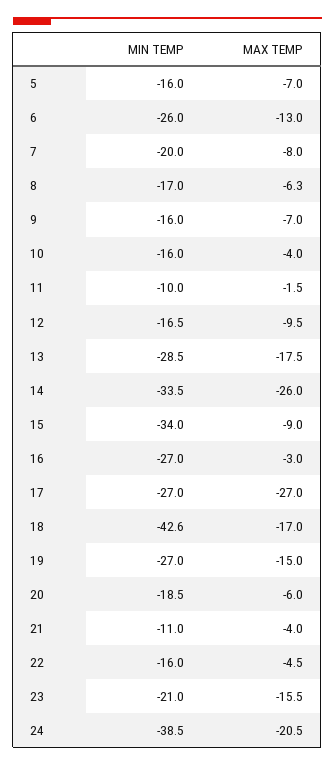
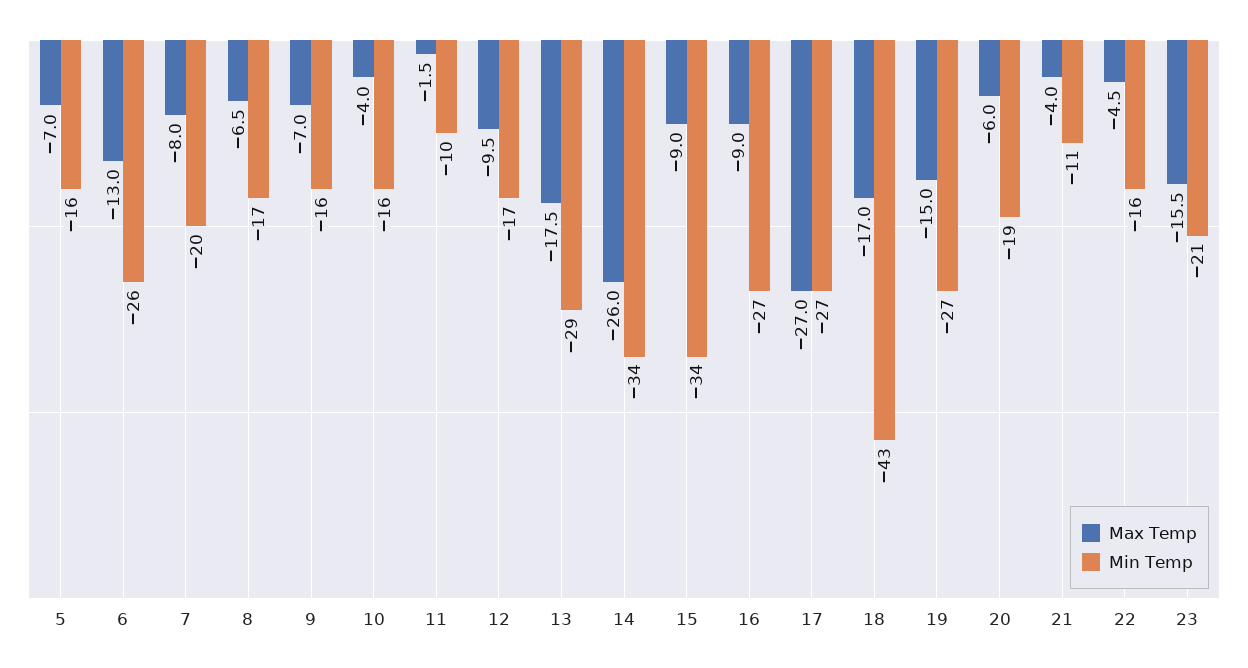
  {
    "MIN TEMP": {
      "5": -16,
      "6": -26,
      "7": -20,
      "8": -17,
      "9": -16,
      "10": -16,
      "11": -10,
      "12": -16.5,
      "13": -28.5,
      "14": -33.5,
      "15": -34,
      "16": -27,
      "17": -27,
      "18": -42.6,
      "19": -27,
      "20": -18.5,
      "21": -11,
      "22": -16,
-     "23": -21,
+     "23": -21
-     "24": -38.5
    },
    "MAX TEMP": {
      "5": -7,
      "6": -13,
      "7": -8,
-     "8": -6.3,
+     "8": -6.5,
      "9": -7,
      "10": -4,
      "11": -1.5,
      "12": -9.5,
      "13": -17.5,
      "14": -26,
      "15": -9,
-     "16": -3,
+     "16": -9,
      "17": -27,
      "18": -17,
      "19": -15,
      "20": -6,
      "21": -4,
      "22": -4.5,
-     "23": -15.5,
+     "23": -15.5
-     "24": -20.5
    }
  }

